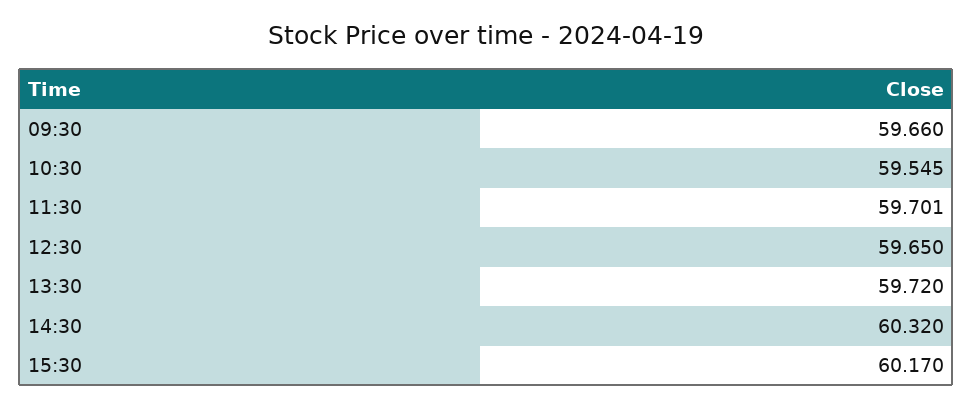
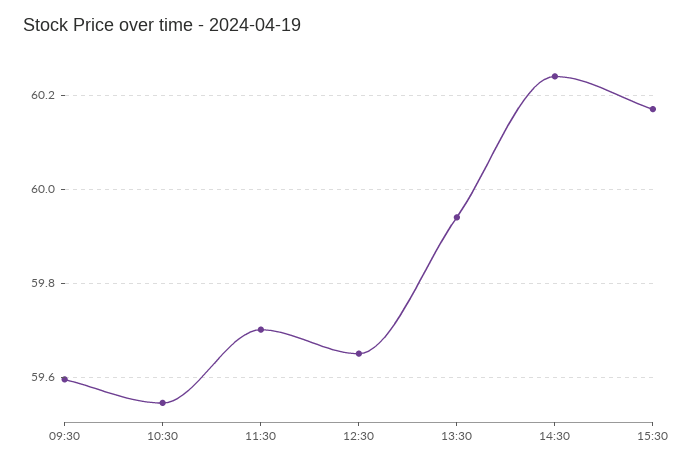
  {
-   "09:30": 59.66,
+   "09:30": 59.6,
    "10:30": 59.545,
    "11:30": 59.701,
    "12:30": 59.65,
-   "13:30": 59.72,
+   "13:30": 59.94,
-   "14:30": 60.32,
+   "14:30": 60.24,
    "15:30": 60.17
  }

